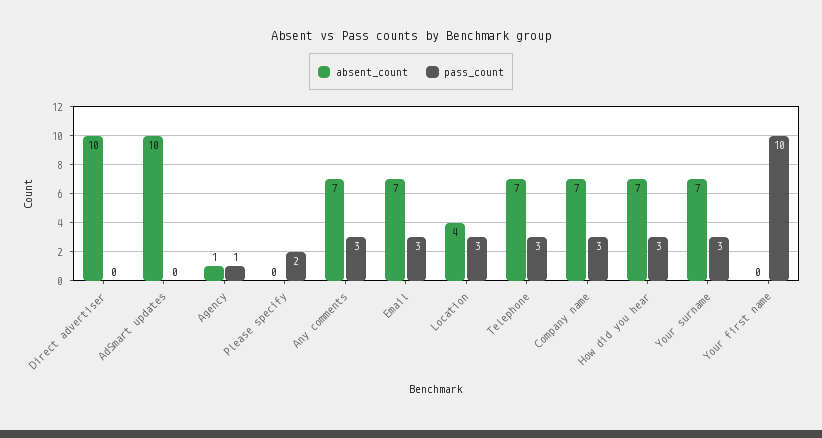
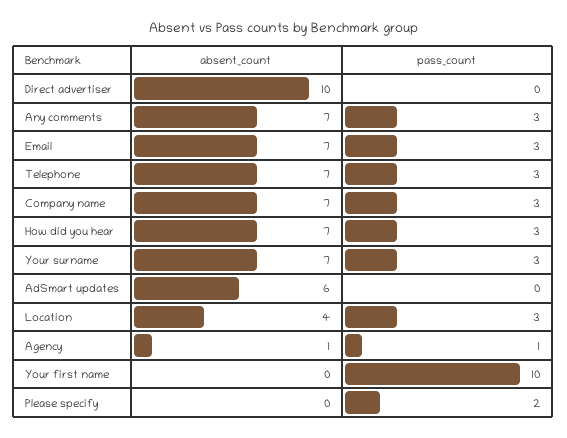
  {
    "absent_count": {
      "Direct advertiser": 10,
-     "AdSmart updates": 10,
+     "AdSmart updates": 6,
      "Agency": 1,
      "Please specify": 0,
      "Any comments": 7,
      "Email": 7,
      "Location": 4,
      "Telephone": 7,
      "Company name": 7,
      "How did you hear": 7,
      "Your surname": 7,
      "Your first name": 0
    },
    "pass_count": {
      "Direct advertiser": 0,
      "AdSmart updates": 0,
      "Agency": 1,
      "Please specify": 2,
      "Any comments": 3,
      "Email": 3,
      "Location": 3,
      "Telephone": 3,
      "Company name": 3,
      "How did you hear": 3,
      "Your surname": 3,
      "Your first name": 10
    }
  }

